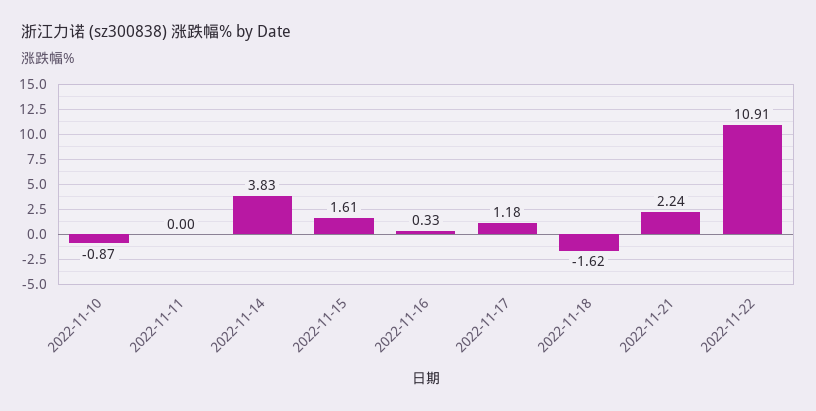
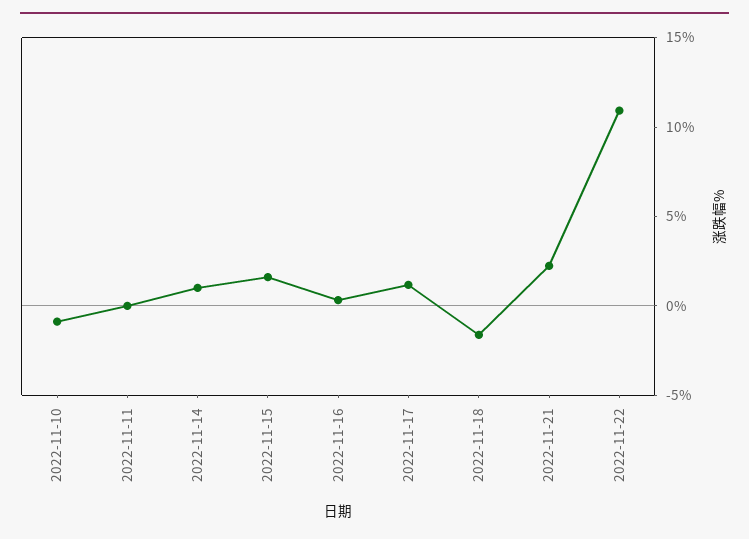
  {
    "2022-11-10": -0.87,
    "2022-11-11": 0,
-   "2022-11-14": 3.83,
+   "2022-11-14": 1,
    "2022-11-15": 1.61,
    "2022-11-16": 0.33,
    "2022-11-17": 1.18,
    "2022-11-18": -1.62,
    "2022-11-21": 2.24,
    "2022-11-22": 10.91
  }

